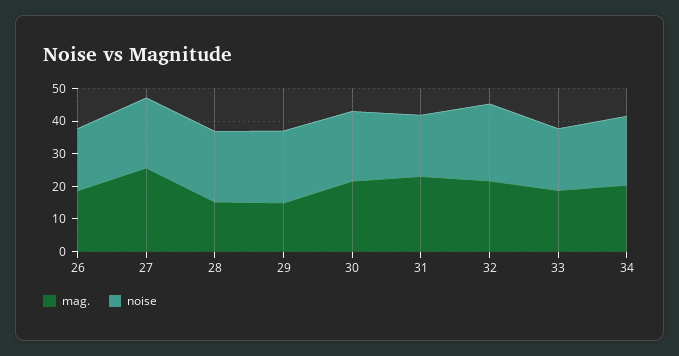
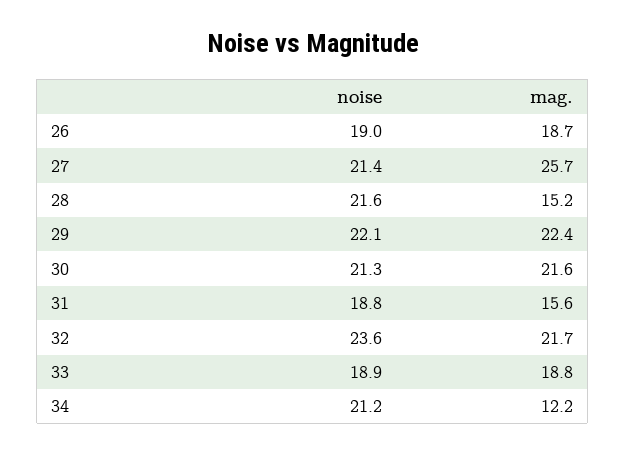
  {
    "mag.": {
      "26": 18.7,
      "27": 25.7,
      "28": 15.2,
-     "29": 15,
+     "29": 22.4,
      "30": 21.6,
-     "31": 22.5,
+     "31": 15.6,
      "32": 21.7,
      "33": 18.8,
-     "34": 20
+     "34": 12.2
    },
    "noise": {
      "26": 19,
      "27": 21.4,
      "28": 21.6,
      "29": 22.1,
      "30": 21.3,
      "31": 18.8,
      "32": 23.6,
      "33": 18.9,
      "34": 21.2
    }
  }

